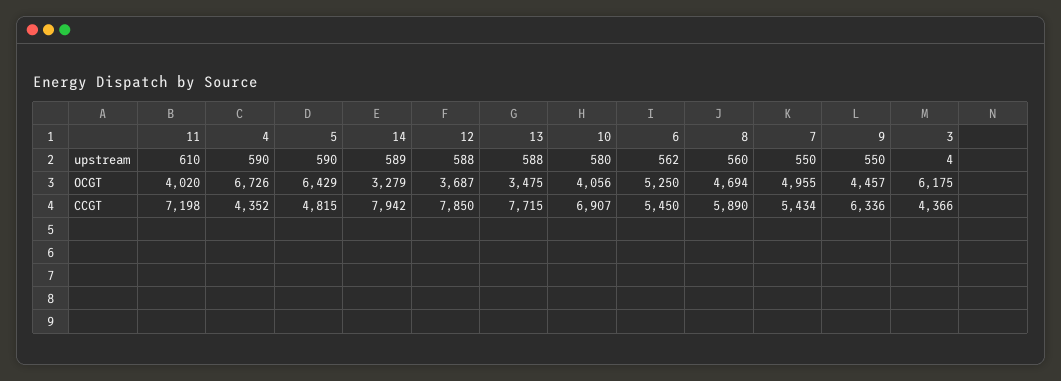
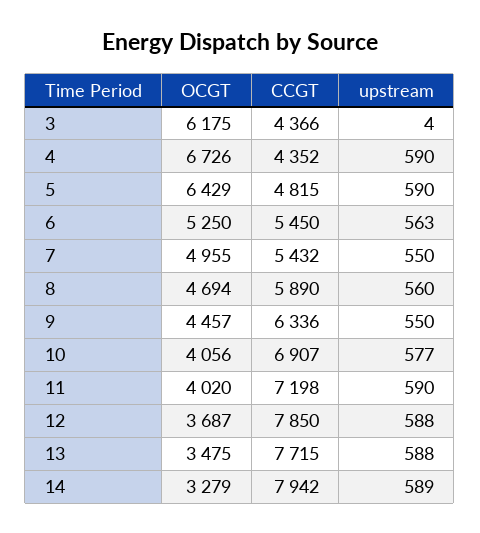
  {
    "11": {
-     "upstream": 610,
+     "upstream": 590,
      "OCGT": 4020,
      "CCGT": 7198
    },
    "4": {
      "upstream": 590,
      "OCGT": 6726,
      "CCGT": 4352
    },
    "5": {
      "upstream": 590,
      "OCGT": 6429,
      "CCGT": 4815
    },
    "14": {
      "upstream": 589,
      "OCGT": 3279,
      "CCGT": 7942
    },
    "12": {
      "upstream": 588,
      "OCGT": 3687,
      "CCGT": 7850
    },
    "13": {
      "upstream": 588,
      "OCGT": 3475,
      "CCGT": 7715
    },
    "10": {
-     "upstream": 580,
+     "upstream": 577,
      "OCGT": 4056,
      "CCGT": 6907
    },
    "6": {
-     "upstream": 562,
+     "upstream": 563,
      "OCGT": 5250,
      "CCGT": 5450
    },
    "8": {
      "upstream": 560,
      "OCGT": 4694,
      "CCGT": 5890
    },
    "7": {
      "upstream": 550,
      "OCGT": 4955,
-     "CCGT": 5434
+     "CCGT": 5432
    },
    "9": {
      "upstream": 550,
      "OCGT": 4457,
      "CCGT": 6336
    },
    "3": {
      "upstream": 4,
      "OCGT": 6175,
      "CCGT": 4366
    }
  }

